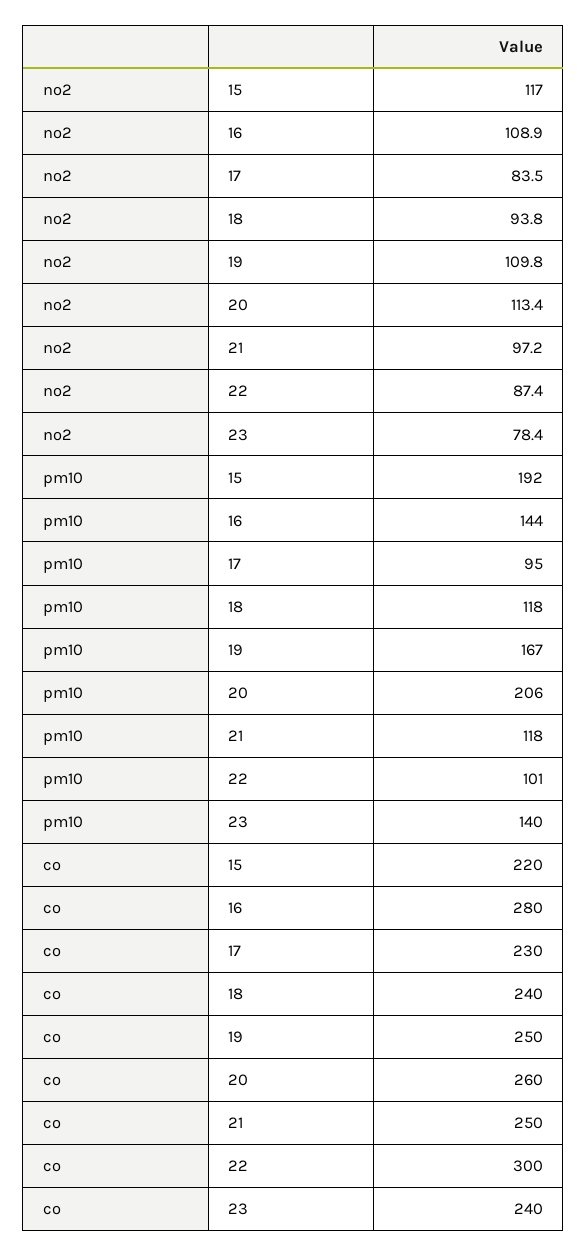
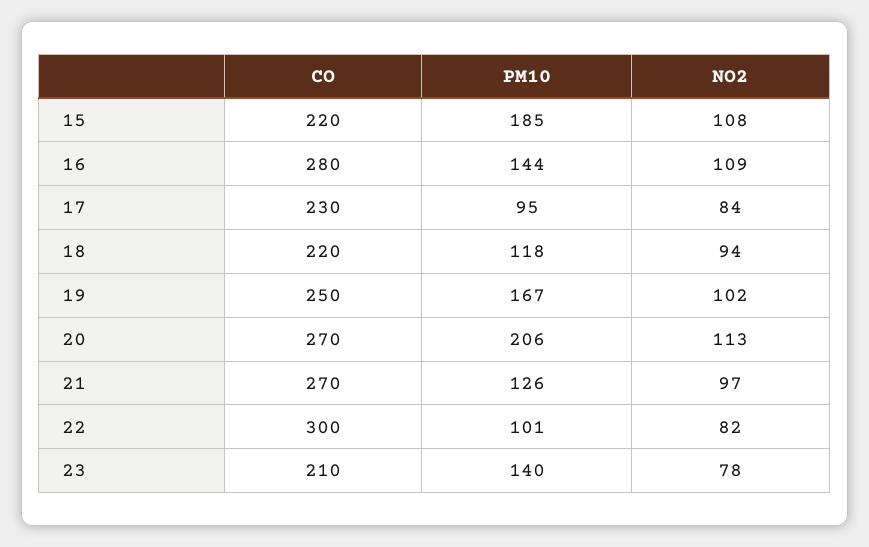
  {
    "no2": {
-     "15": 117,
+     "15": 108,
      "16": 108.9,
      "17": 83.5,
      "18": 93.8,
-     "19": 109.8,
+     "19": 102,
      "20": 113.4,
      "21": 97.2,
-     "22": 87.4,
+     "22": 82,
      "23": 78.4
    },
    "pm10": {
-     "15": 192,
+     "15": 185,
      "16": 144,
      "17": 95,
      "18": 118,
      "19": 167,
      "20": 206,
-     "21": 118,
+     "21": 126,
      "22": 101,
      "23": 140
    },
    "co": {
      "15": 220,
      "16": 280,
      "17": 230,
-     "18": 240,
+     "18": 220,
      "19": 250,
-     "20": 260,
+     "20": 270,
-     "21": 250,
+     "21": 270,
      "22": 300,
-     "23": 240
+     "23": 210
    }
  }

